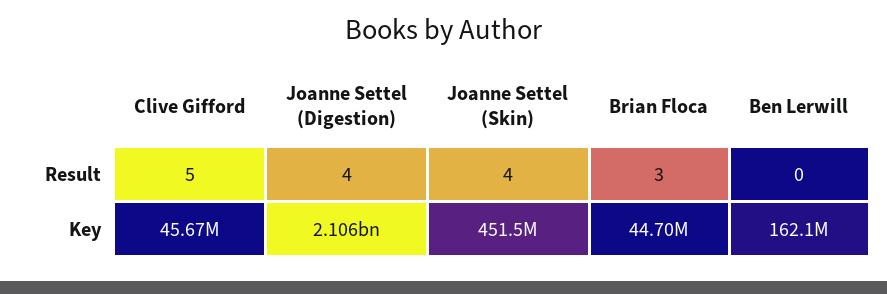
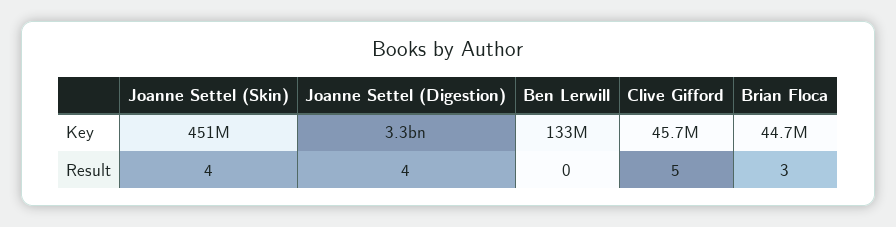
  {
    "Clive Gifford": {
      "Result": 5,
      "Key": 45670000
    },
    "Joanne Settel (Digestion)": {
      "Result": 4,
-     "Key": 2106000000
+     "Key": 3300000000
    },
    "Joanne Settel (Skin)": {
      "Result": 4,
      "Key": 451500000
    },
    "Brian Floca": {
      "Result": 3,
      "Key": 44700000
    },
    "Ben Lerwill": {
      "Result": 0,
-     "Key": 162100000
+     "Key": 133000000
    }
  }

